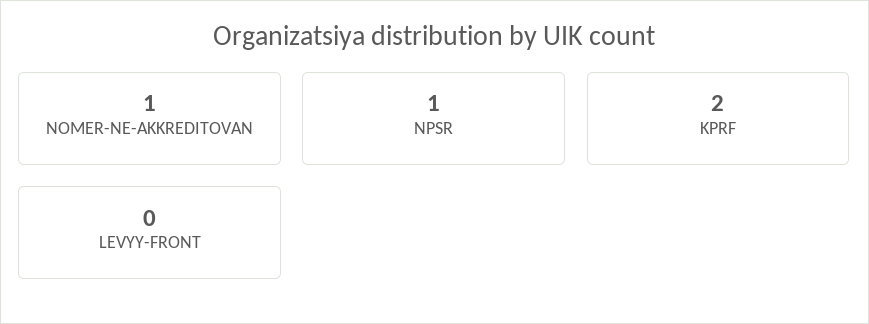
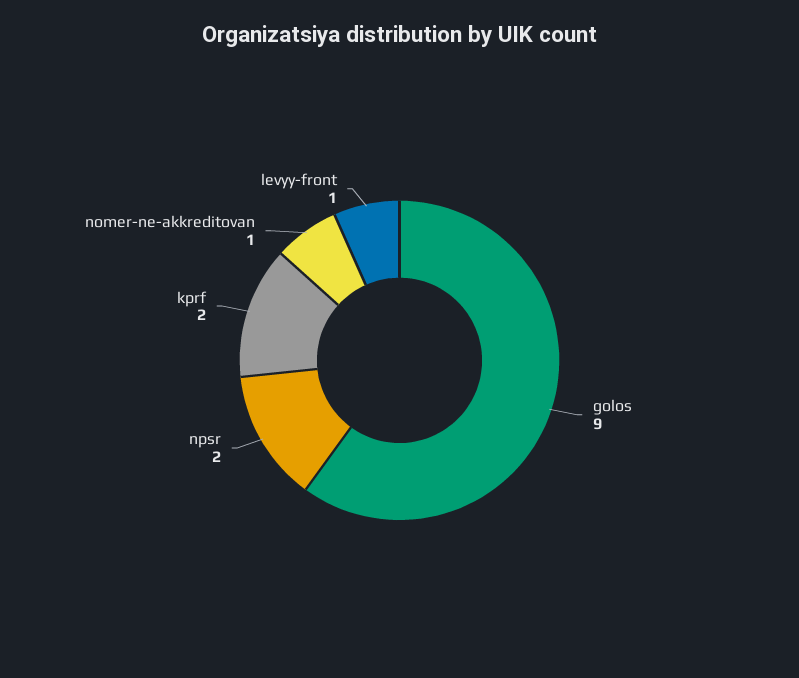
  {
    "NOMER-NE-AKKREDITOVAN": 1,
-   "NPSR": 1,
+   "NPSR": 2,
    "KPRF": 2,
-   "LEVYY-FRONT": 0
+   "LEVYY-FRONT": 1,
+   "golos": 9
  }

